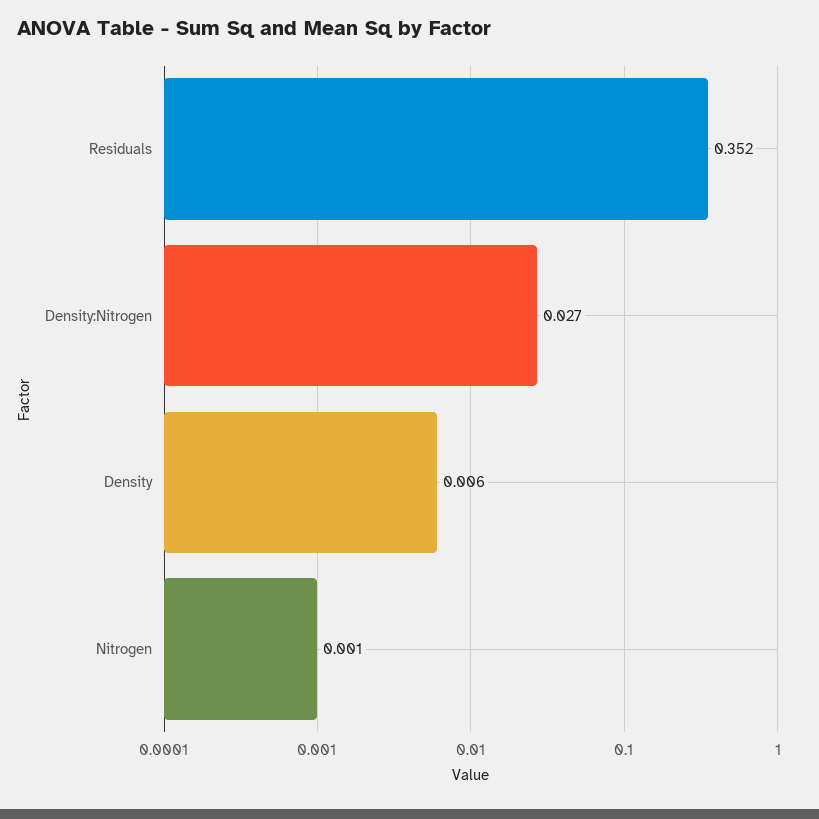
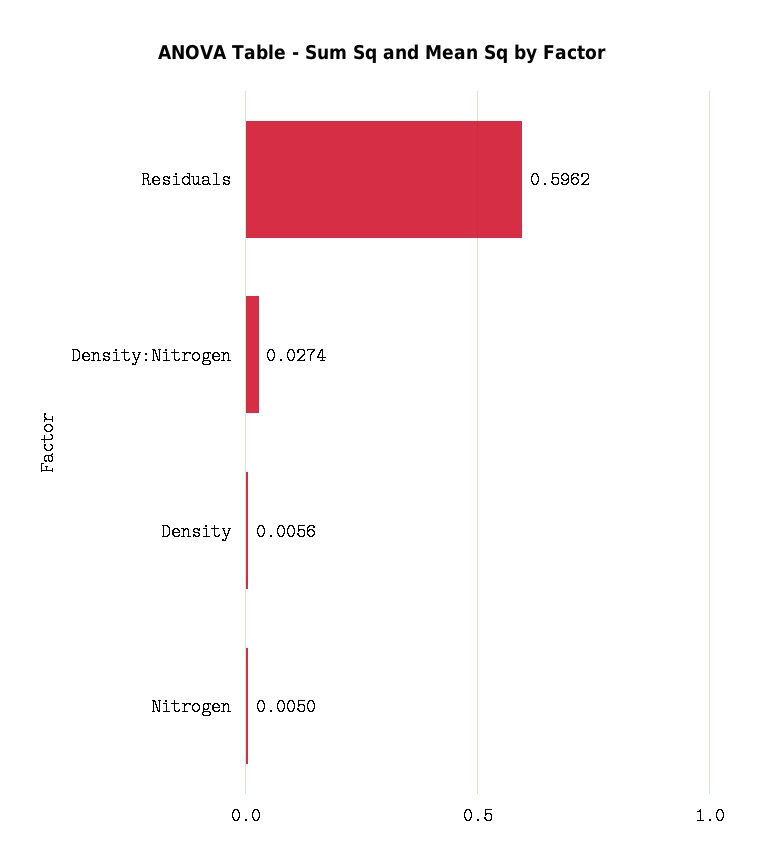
  {
-   "Residuals": 0.352,
+   "Residuals": 0.5962,
    "Density:Nitrogen": 0.0274,
    "Density": 0.0056,
-   "Nitrogen": 0.001
+   "Nitrogen": 0.005
  }

